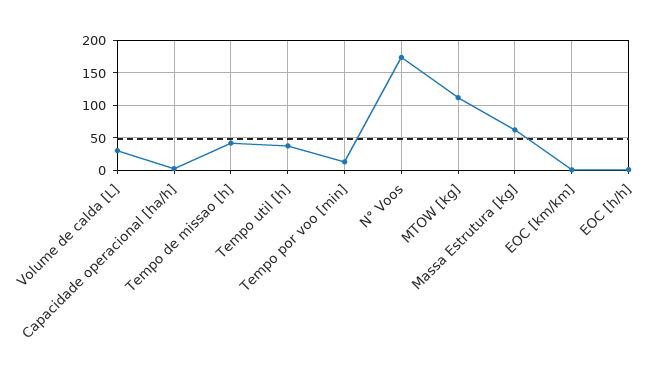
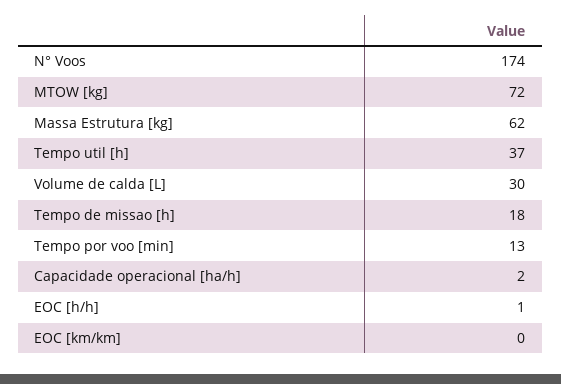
  {
    "Volume de calda [L]": 30,
    "Capacidade operacional [ha/h]": 2,
-   "Tempo de missao [h]": 40,
+   "Tempo de missao [h]": 18,
    "Tempo util [h]": 37,
    "Tempo por voo [min]": 13,
    "N° Voos": 174,
-   "MTOW [kg]": 110,
+   "MTOW [kg]": 72,
    "Massa Estrutura [kg]": 62,
    "EOC [km/km]": 0,
    "EOC [h/h]": 1
  }

